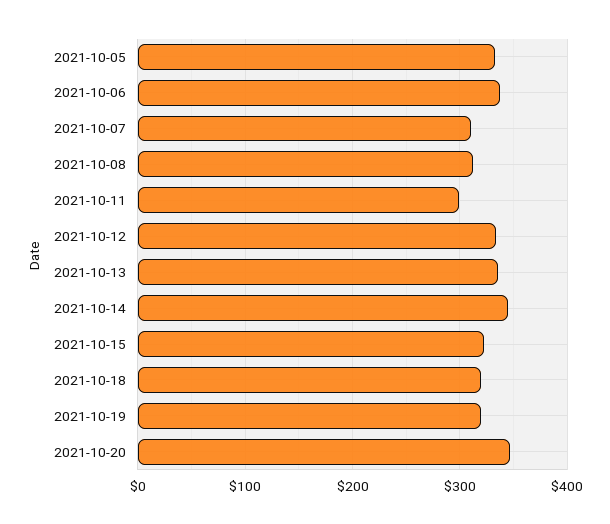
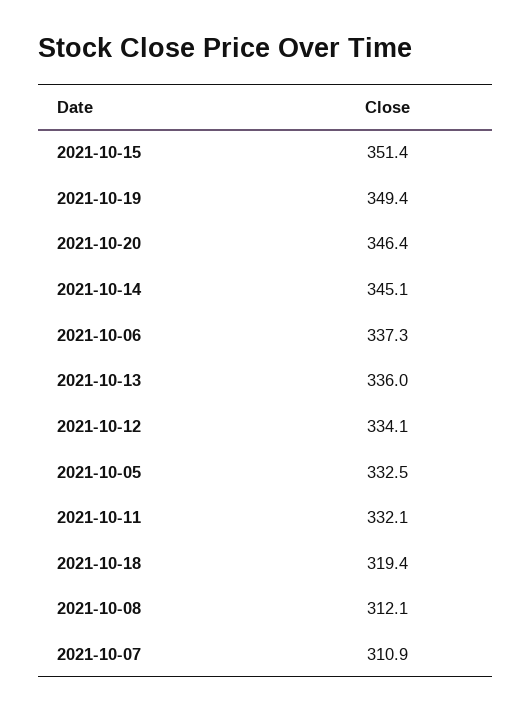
  {
    "2021-10-05": 332.5,
    "2021-10-06": 337.3,
    "2021-10-07": 310.9,
    "2021-10-08": 312.1,
-   "2021-10-11": 300,
+   "2021-10-11": 332.1,
    "2021-10-12": 334.1,
    "2021-10-13": 336,
    "2021-10-14": 345.1,
-   "2021-10-15": 320,
+   "2021-10-15": 351.4,
    "2021-10-18": 319.4,
-   "2021-10-19": 320,
+   "2021-10-19": 349.4,
    "2021-10-20": 346.4
  }

